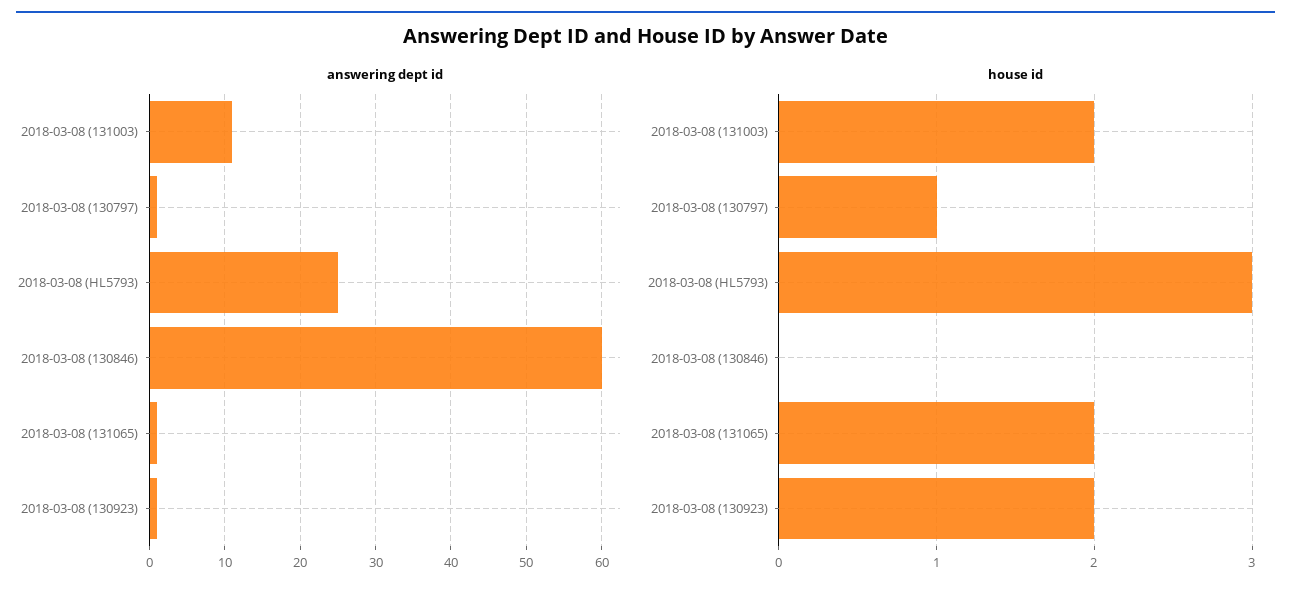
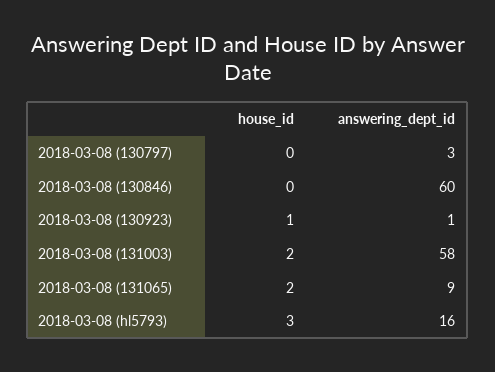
  {
    "answering dept id": {
-     "2018-03-08 (131003)": 11,
+     "2018-03-08 (131003)": 58,
-     "2018-03-08 (130797)": 1,
+     "2018-03-08 (130797)": 3,
-     "2018-03-08 (HL5793)": 25,
+     "2018-03-08 (HL5793)": 16,
      "2018-03-08 (130846)": 60,
-     "2018-03-08 (131065)": 1,
+     "2018-03-08 (131065)": 9,
      "2018-03-08 (130923)": 1
    },
    "house id": {
      "2018-03-08 (131003)": 2,
-     "2018-03-08 (130797)": 1,
+     "2018-03-08 (130797)": 0,
      "2018-03-08 (HL5793)": 3,
      "2018-03-08 (130846)": 0,
      "2018-03-08 (131065)": 2,
-     "2018-03-08 (130923)": 2
+     "2018-03-08 (130923)": 1
    }
  }

